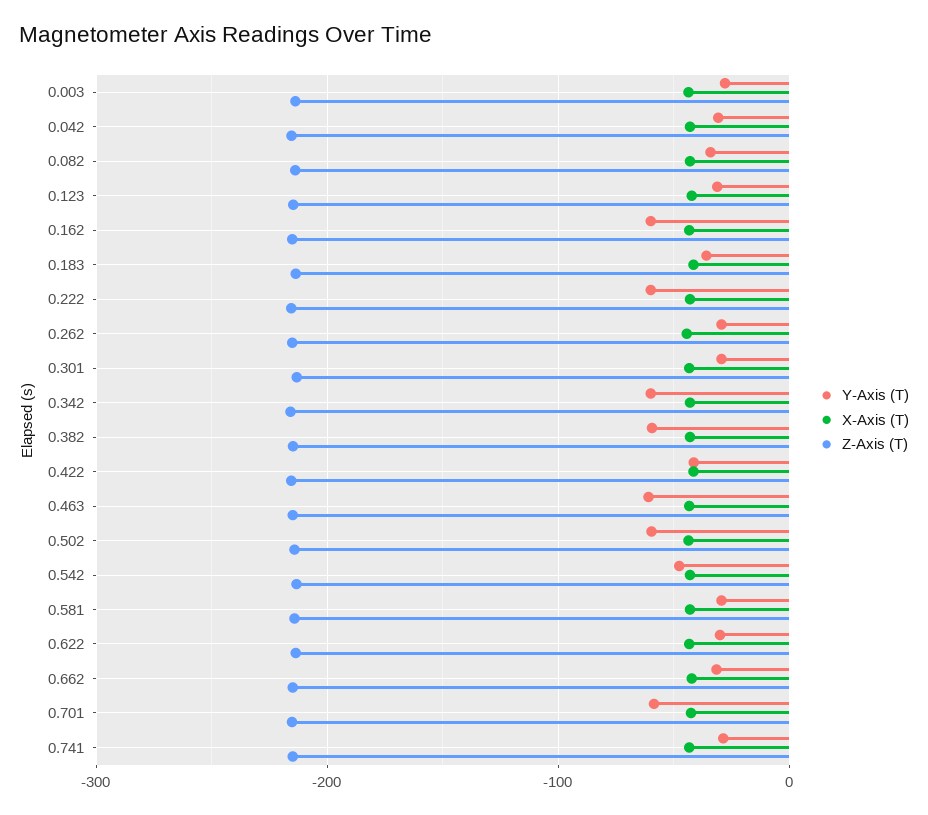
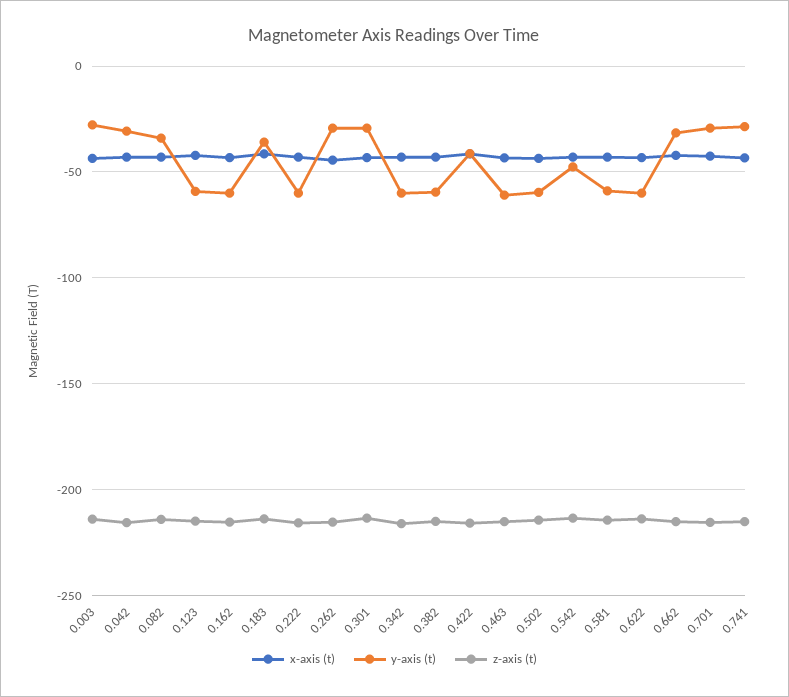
  {
    "Y-Axis (T)": {
      "0.003": -30,
      "0.042": -30,
      "0.082": -35,
-     "0.123": -30,
+     "0.123": -60,
      "0.162": -60,
      "0.183": -35,
      "0.222": -60,
      "0.262": -30,
      "0.301": -30,
      "0.342": -60,
      "0.382": -60,
      "0.422": -40,
      "0.463": -60,
      "0.502": -60,
      "0.542": -50,
-     "0.581": -30,
+     "0.581": -60,
-     "0.622": -30,
+     "0.622": -60,
      "0.662": -30,
-     "0.701": -60,
+     "0.701": -30,
      "0.741": -30
    },
    "X-Axis (T)": {
      "0.003": -45,
      "0.042": -45,
      "0.082": -45,
      "0.123": -40,
      "0.162": -45,
      "0.183": -40,
      "0.222": -45,
      "0.262": -45,
      "0.301": -45,
      "0.342": -45,
      "0.382": -45,
      "0.422": -40,
      "0.463": -45,
      "0.502": -45,
      "0.542": -45,
      "0.581": -45,
      "0.622": -45,
      "0.662": -40,
      "0.701": -45,
      "0.741": -45
    },
    "Z-Axis (T)": {
      "0.003": -215,
      "0.042": -215,
      "0.082": -215,
      "0.123": -215,
      "0.162": -215,
      "0.183": -215,
      "0.222": -215,
      "0.262": -215,
      "0.301": -215,
      "0.342": -215,
      "0.382": -215,
      "0.422": -215,
      "0.463": -215,
      "0.502": -215,
      "0.542": -215,
      "0.581": -215,
      "0.622": -215,
      "0.662": -215,
      "0.701": -215,
      "0.741": -215
    }
  }

